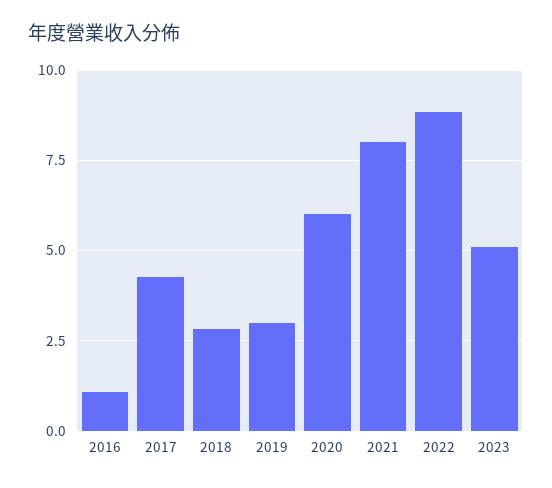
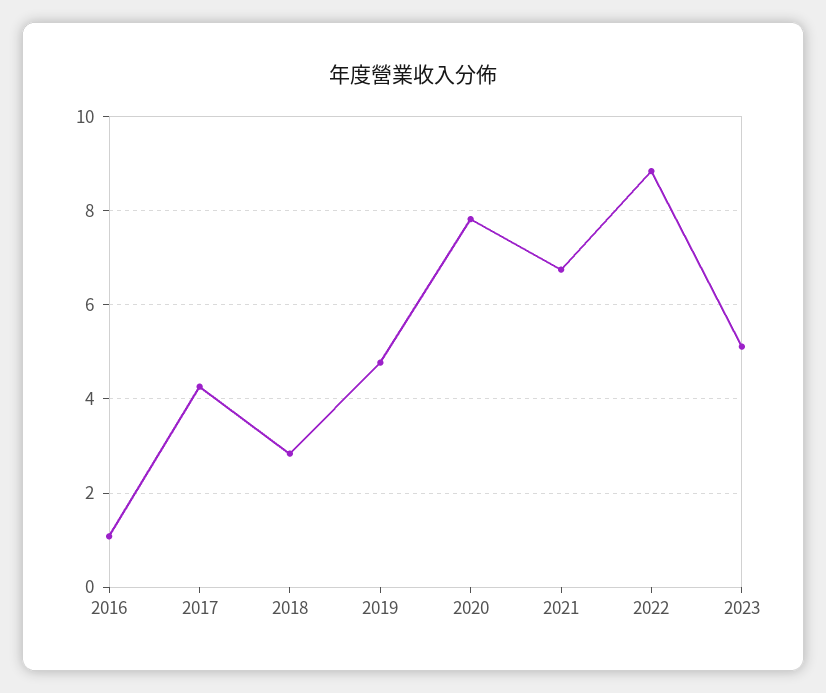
  {
    "2016": 1,
    "2017": 4.2,
    "2018": 2.8,
-   "2019": 3,
+   "2019": 4.8,
-   "2020": 6,
+   "2020": 7.8,
-   "2021": 8,
+   "2021": 6.8,
    "2022": 8.8,
    "2023": 5.2
  }

